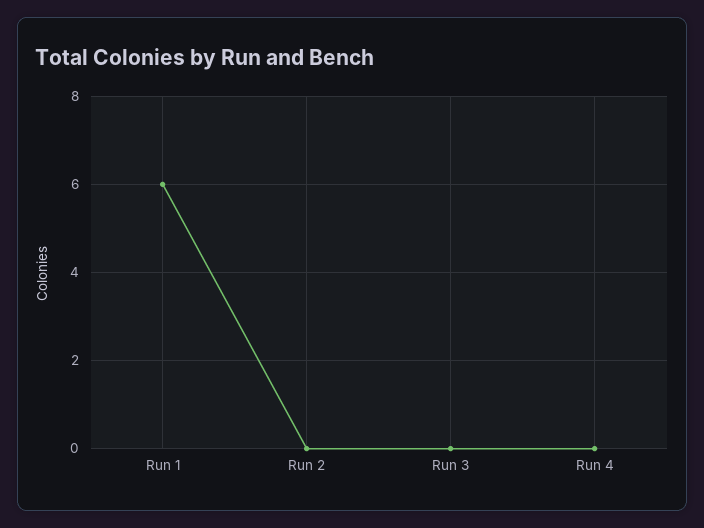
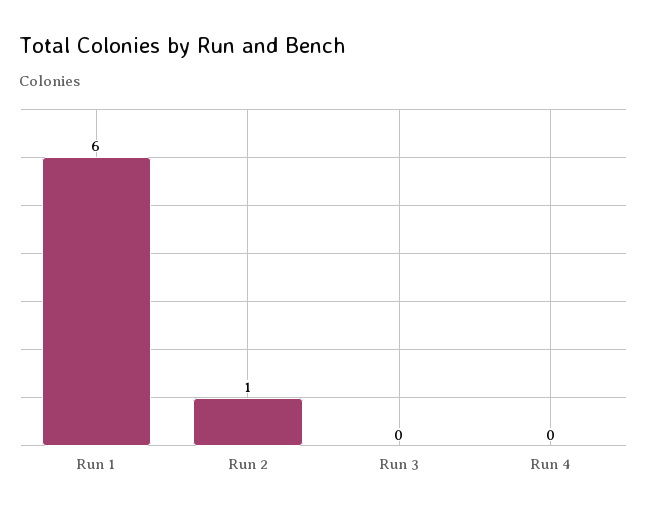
  {
    "Run 1": 6,
-   "Run 2": 0,
+   "Run 2": 1,
    "Run 3": 0,
    "Run 4": 0
  }

